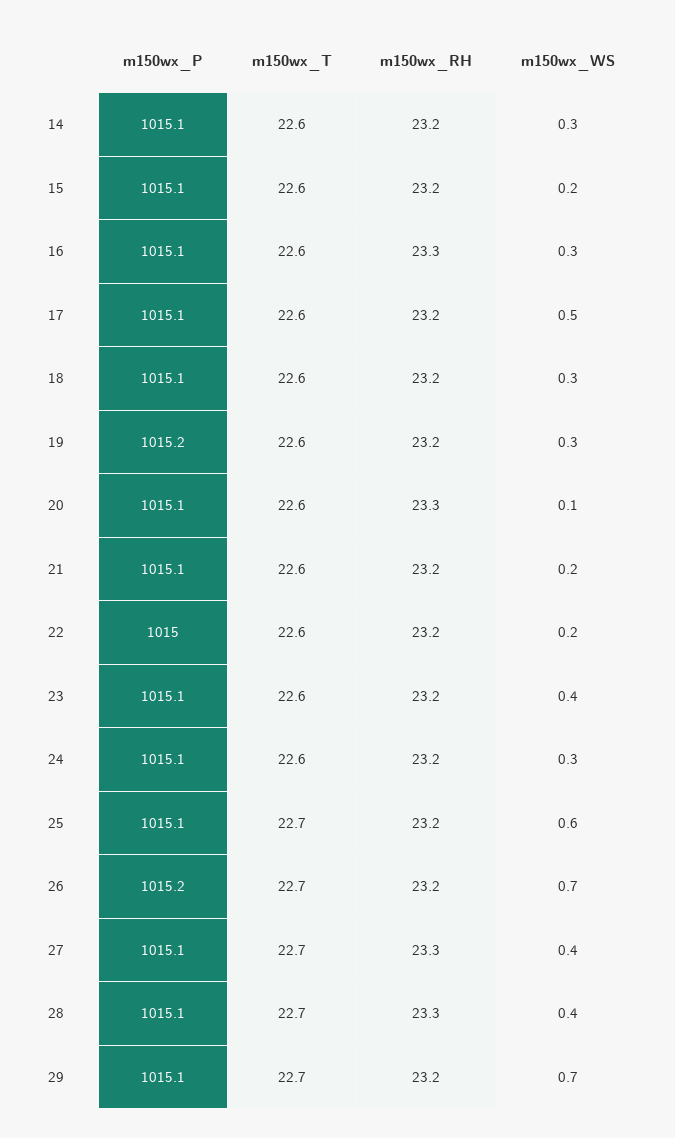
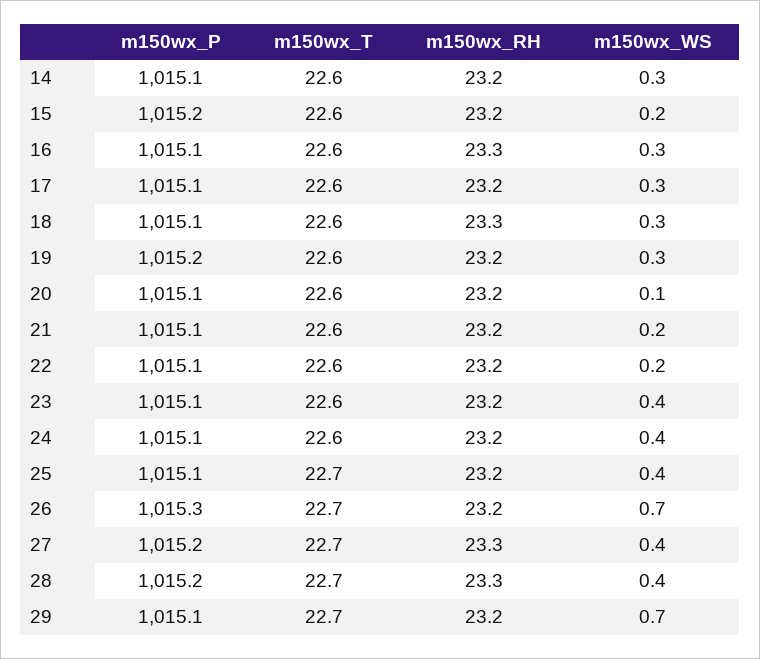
  {
    "m150wx_P": {
      "14": 1015.1,
-     "15": 1015.1,
+     "15": 1015.2,
      "16": 1015.1,
      "17": 1015.1,
      "18": 1015.1,
      "19": 1015.2,
      "20": 1015.1,
      "21": 1015.1,
-     "22": 1015,
+     "22": 1015.1,
      "23": 1015.1,
      "24": 1015.1,
      "25": 1015.1,
-     "26": 1015.2,
+     "26": 1015.3,
-     "27": 1015.1,
+     "27": 1015.2,
-     "28": 1015.1,
+     "28": 1015.2,
      "29": 1015.1
    },
    "m150wx_T": {
      "14": 22.6,
      "15": 22.6,
      "16": 22.6,
      "17": 22.6,
      "18": 22.6,
      "19": 22.6,
      "20": 22.6,
      "21": 22.6,
      "22": 22.6,
      "23": 22.6,
      "24": 22.6,
      "25": 22.7,
      "26": 22.7,
      "27": 22.7,
      "28": 22.7,
      "29": 22.7
    },
    "m150wx_RH": {
      "14": 23.2,
      "15": 23.2,
      "16": 23.3,
      "17": 23.2,
-     "18": 23.2,
+     "18": 23.3,
      "19": 23.2,
-     "20": 23.3,
+     "20": 23.2,
      "21": 23.2,
      "22": 23.2,
      "23": 23.2,
      "24": 23.2,
      "25": 23.2,
      "26": 23.2,
      "27": 23.3,
      "28": 23.3,
      "29": 23.2
    },
    "m150wx_WS": {
      "14": 0.3,
      "15": 0.2,
      "16": 0.3,
-     "17": 0.5,
+     "17": 0.3,
      "18": 0.3,
      "19": 0.3,
      "20": 0.1,
      "21": 0.2,
      "22": 0.2,
      "23": 0.4,
-     "24": 0.3,
+     "24": 0.4,
-     "25": 0.6,
+     "25": 0.4,
      "26": 0.7,
      "27": 0.4,
      "28": 0.4,
      "29": 0.7
    }
  }

